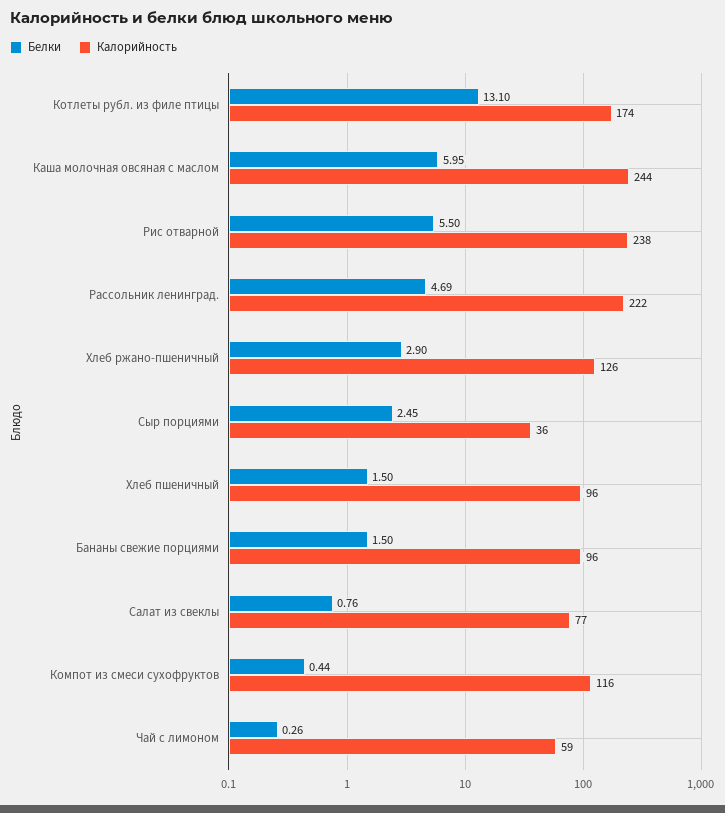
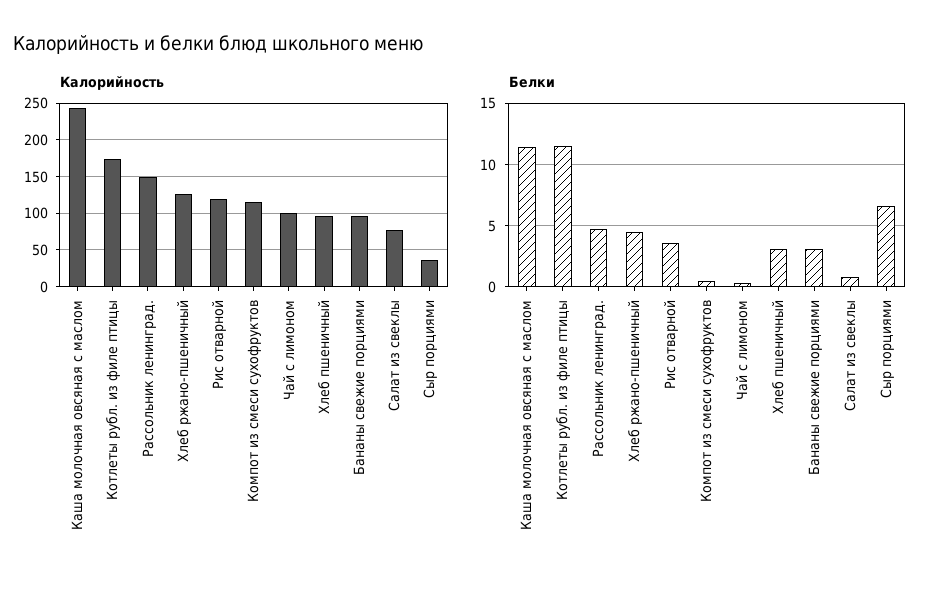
  {
    "Белки": {
-     "Котлеты рубл. из филе птицы": 13.1,
+     "Котлеты рубл. из филе птицы": 11.5,
-     "Каша молочная овсяная с маслом": 5.95,
+     "Каша молочная овсяная с маслом": 11.5,
-     "Рис отварной": 5.5,
+     "Рис отварной": 3.5,
      "Рассольник ленинград.": 4.69,
-     "Хлеб ржано-пшеничный": 2.9,
+     "Хлеб ржано-пшеничный": 4.5,
-     "Сыр порциями": 2.45,
+     "Сыр порциями": 6.5,
-     "Хлеб пшеничный": 1.5,
+     "Хлеб пшеничный": 3,
-     "Бананы свежие порциями": 1.5,
+     "Бананы свежие порциями": 3,
      "Салат из свеклы": 0.76,
      "Компот из смеси сухофруктов": 0.44,
      "Чай с лимоном": 0.26
    },
    "Калорийность": {
      "Котлеты рубл. из филе птицы": 174,
      "Каша молочная овсяная с маслом": 244,
-     "Рис отварной": 238,
+     "Рис отварной": 120,
-     "Рассольник ленинград.": 222,
+     "Рассольник ленинград.": 150,
      "Хлеб ржано-пшеничный": 126,
      "Сыр порциями": 36,
      "Хлеб пшеничный": 96,
      "Бананы свежие порциями": 96,
      "Салат из свеклы": 77,
      "Компот из смеси сухофруктов": 116,
-     "Чай с лимоном": 59
+     "Чай с лимоном": 100
    }
  }

